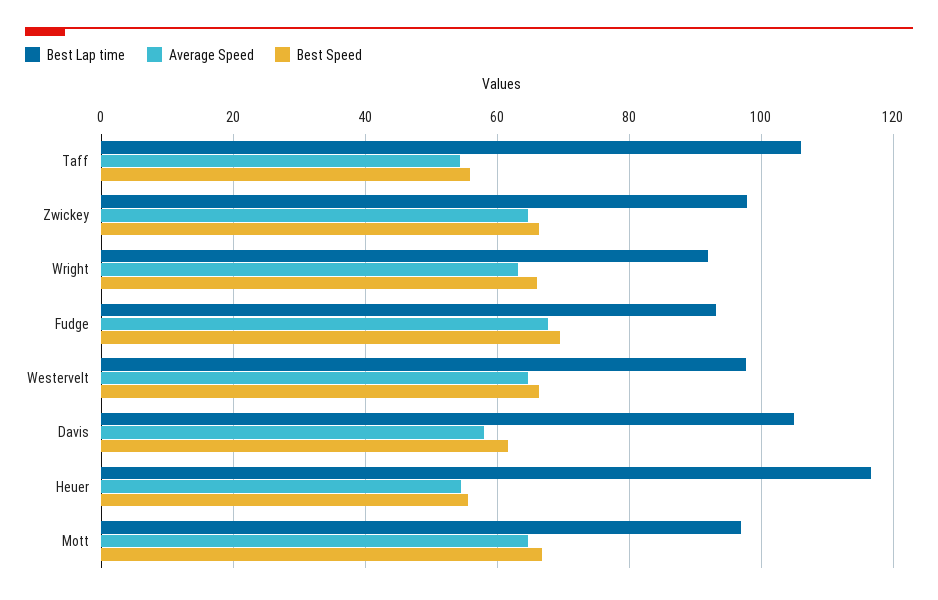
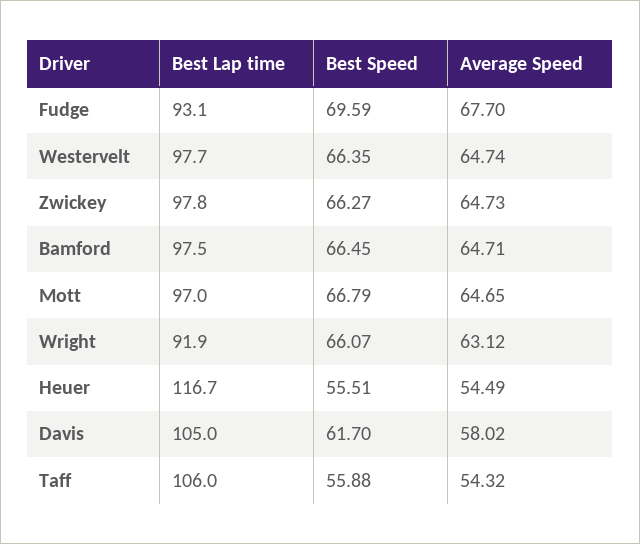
  {
    "Best Lap time": {
      "Taff": 106,
      "Zwickey": 97.8,
      "Wright": 91.9,
      "Fudge": 93.1,
      "Westervelt": 97.7,
      "Davis": 105,
      "Heuer": 116.7,
-     "Mott": 97
+     "Mott": 97,
+     "Bamford": 97.5
    },
    "Average Speed": {
      "Taff": 54.32,
      "Zwickey": 64.73,
      "Wright": 63.12,
      "Fudge": 67.7,
      "Westervelt": 64.74,
      "Davis": 58.02,
      "Heuer": 54.49,
-     "Mott": 64.65
+     "Mott": 64.65,
+     "Bamford": 64.71
    },
    "Best Speed": {
      "Taff": 55.88,
      "Zwickey": 66.27,
      "Wright": 66.07,
      "Fudge": 69.59,
      "Westervelt": 66.35,
      "Davis": 61.7,
      "Heuer": 55.51,
-     "Mott": 66.79
+     "Mott": 66.79,
+     "Bamford": 66.45
    }
  }

